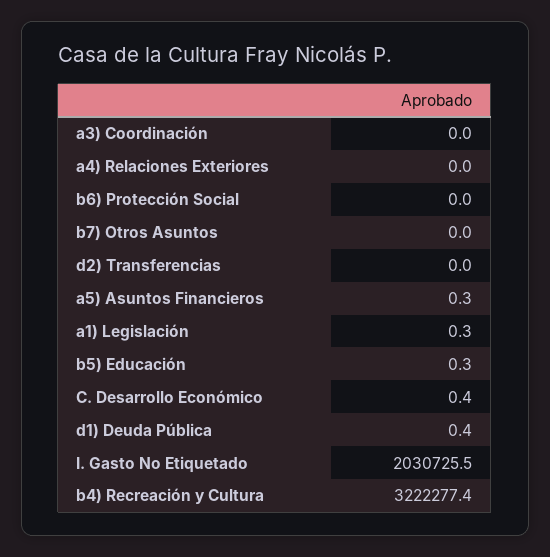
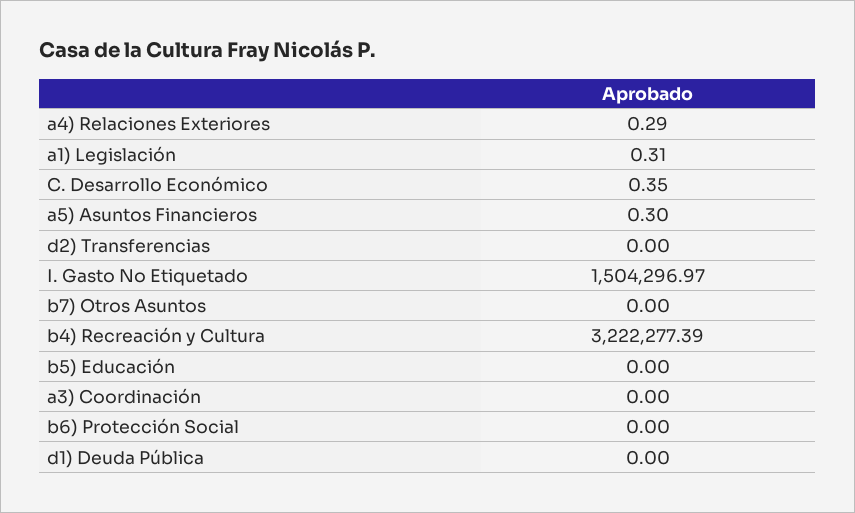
  {
    "a3) Coordinación": 0,
-   "a4) Relaciones Exteriores": 0,
+   "a4) Relaciones Exteriores": 0.29,
    "b6) Protección Social": 0,
    "b7) Otros Asuntos": 0,
    "d2) Transferencias": 0,
    "a5) Asuntos Financieros": 0.3,
    "a1) Legislación": 0.31,
-   "b5) Educación": 0.3,
+   "b5) Educación": 0,
    "C. Desarrollo Económico": 0.35,
-   "d1) Deuda Pública": 0.4,
+   "d1) Deuda Pública": 0,
-   "I. Gasto No Etiquetado": 2030725.5,
+   "I. Gasto No Etiquetado": 1504296.97,
    "b4) Recreación y Cultura": 3222277.39
  }

